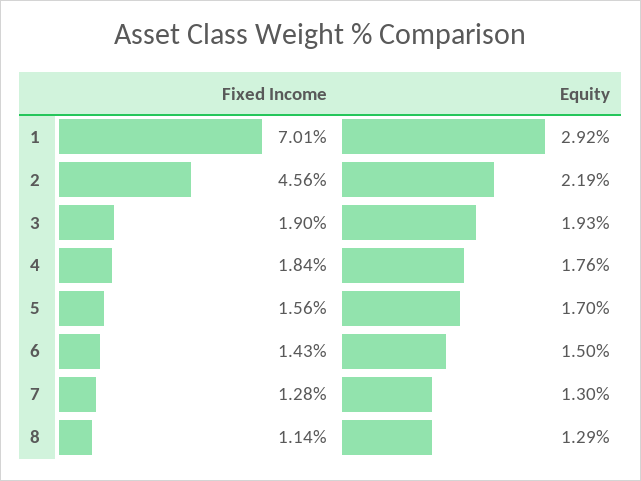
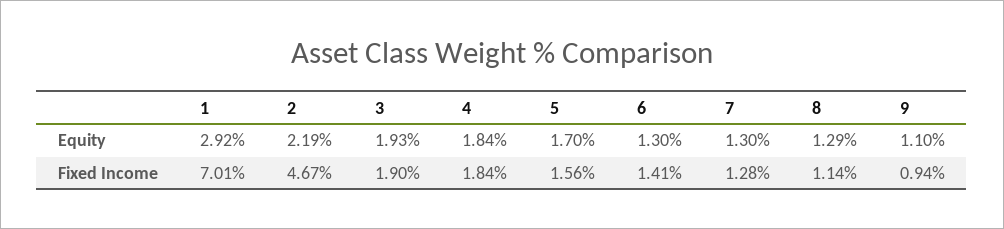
  {
    "Fixed Income": {
      "1": 7.01,
-     "2": 4.56,
+     "2": 4.67,
      "3": 1.9,
      "4": 1.84,
      "5": 1.56,
-     "6": 1.43,
+     "6": 1.41,
      "7": 1.28,
-     "8": 1.14
+     "8": 1.14,
+     "9": 0.94
    },
    "Equity": {
      "1": 2.92,
      "2": 2.19,
      "3": 1.93,
-     "4": 1.76,
+     "4": 1.84,
      "5": 1.7,
-     "6": 1.5,
+     "6": 1.3,
      "7": 1.3,
-     "8": 1.29
+     "8": 1.29,
+     "9": 1.1
    }
  }

